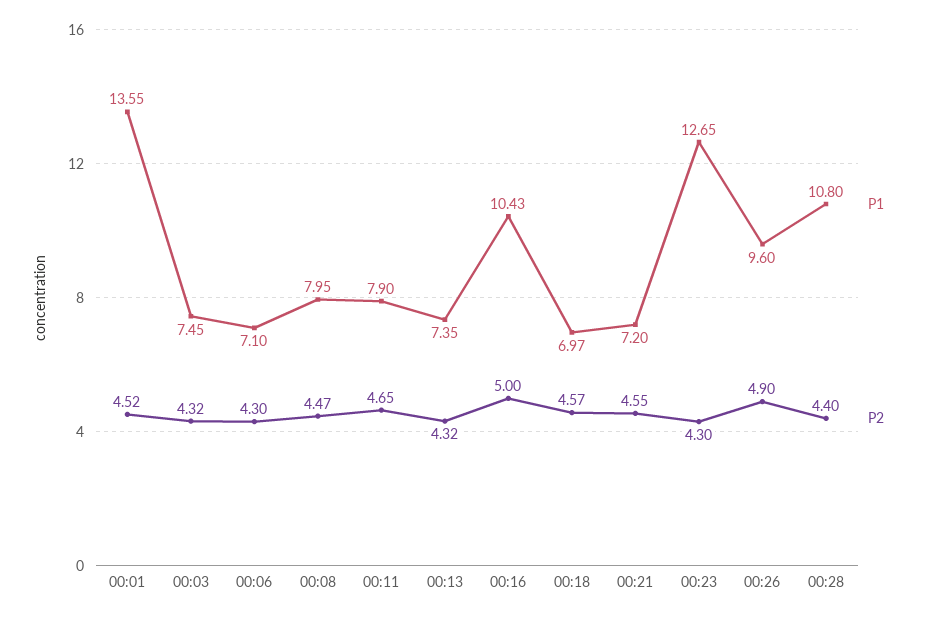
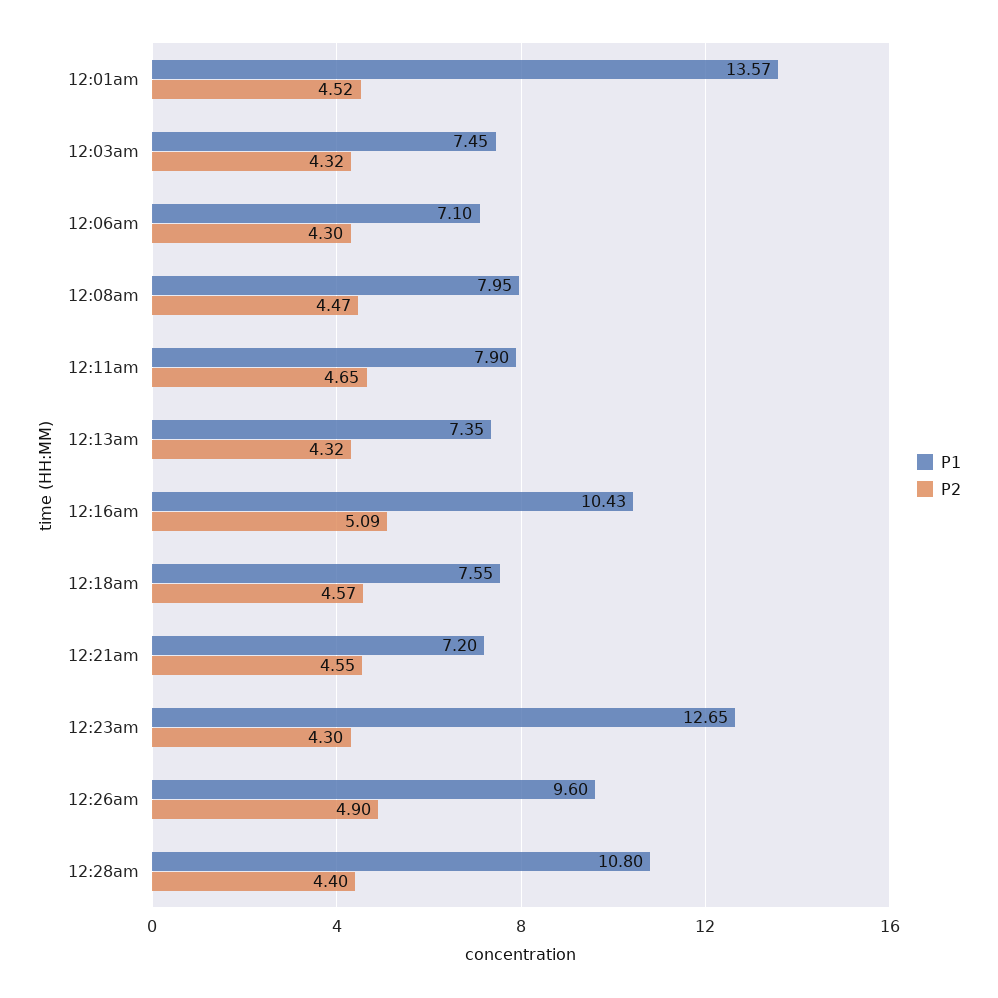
  {
    "P1": {
-     "00:01": 13.55,
+     "00:01": 13.57,
      "00:03": 7.45,
      "00:06": 7.1,
      "00:08": 7.95,
      "00:11": 7.9,
      "00:13": 7.35,
      "00:16": 10.43,
-     "00:18": 6.97,
+     "00:18": 7.55,
      "00:21": 7.2,
      "00:23": 12.65,
      "00:26": 9.6,
      "00:28": 10.8
    },
    "P2": {
      "00:01": 4.52,
      "00:03": 4.32,
      "00:06": 4.3,
      "00:08": 4.47,
      "00:11": 4.65,
      "00:13": 4.32,
-     "00:16": 5,
+     "00:16": 5.09,
      "00:18": 4.57,
      "00:21": 4.55,
      "00:23": 4.3,
      "00:26": 4.9,
      "00:28": 4.4
    }
  }

